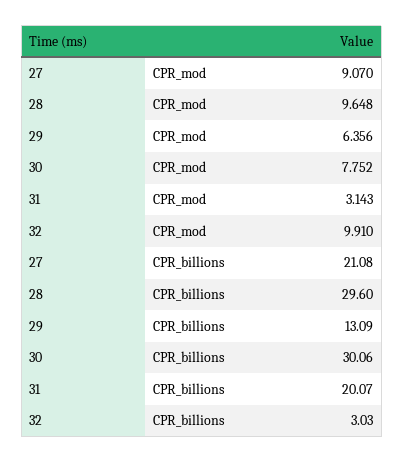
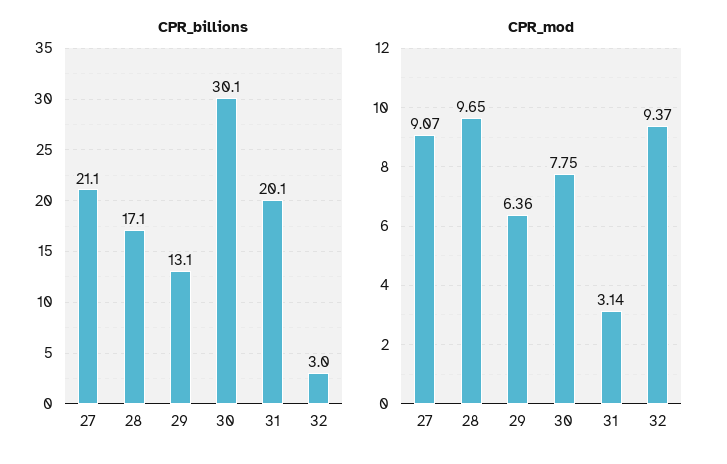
  {
    "CPR_mod": {
      "27": 9.07,
      "28": 9.648,
      "29": 6.356,
      "30": 7.752,
      "31": 3.143,
-     "32": 9.91
+     "32": 9.37
    },
    "CPR_billions": {
      "27": 21.08,
-     "28": 29.6,
+     "28": 17.1,
      "29": 13.09,
      "30": 30.06,
      "31": 20.07,
      "32": 3.03
    }
  }

